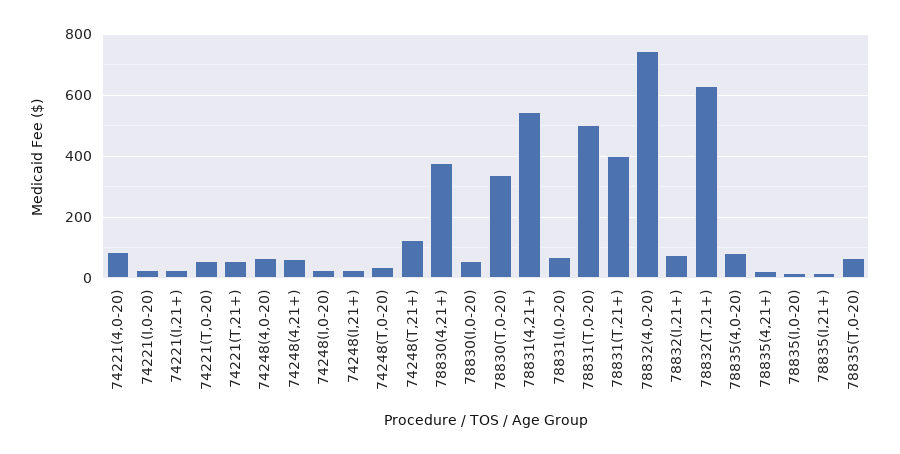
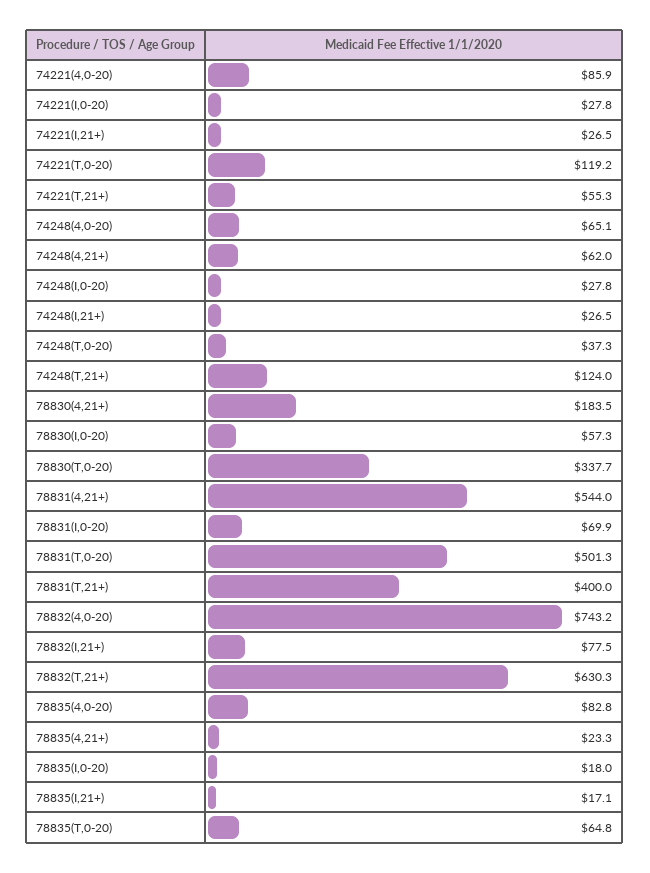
  {
    "74221(4,0-20)": 85.9,
    "74221(I,0-20)": 27.8,
    "74221(I,21+)": 26.5,
-   "74221(T,0-20)": 60,
+   "74221(T,0-20)": 119.2,
    "74221(T,21+)": 55.3,
    "74248(4,0-20)": 65.1,
    "74248(4,21+)": 62,
    "74248(I,0-20)": 27.8,
    "74248(I,21+)": 26.5,
    "74248(T,0-20)": 37.3,
    "74248(T,21+)": 124,
-   "78830(4,21+)": 380,
+   "78830(4,21+)": 183.5,
    "78830(I,0-20)": 57.3,
    "78830(T,0-20)": 337.7,
    "78831(4,21+)": 544,
    "78831(I,0-20)": 69.9,
    "78831(T,0-20)": 501.3,
    "78831(T,21+)": 400,
    "78832(4,0-20)": 743.2,
    "78832(I,21+)": 77.5,
    "78832(T,21+)": 630.3,
    "78835(4,0-20)": 82.8,
    "78835(4,21+)": 23.3,
    "78835(I,0-20)": 18,
    "78835(I,21+)": 17.1,
    "78835(T,0-20)": 64.8
  }

